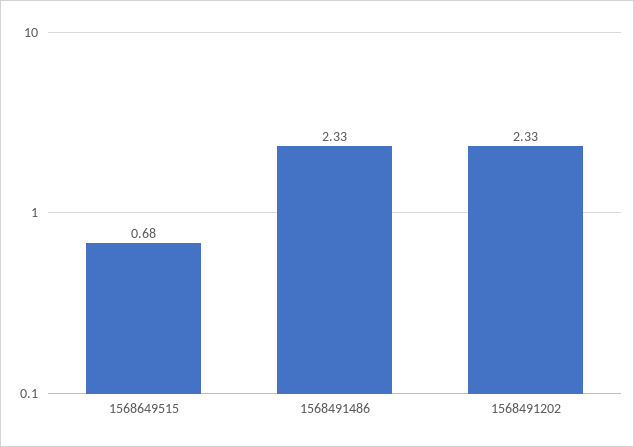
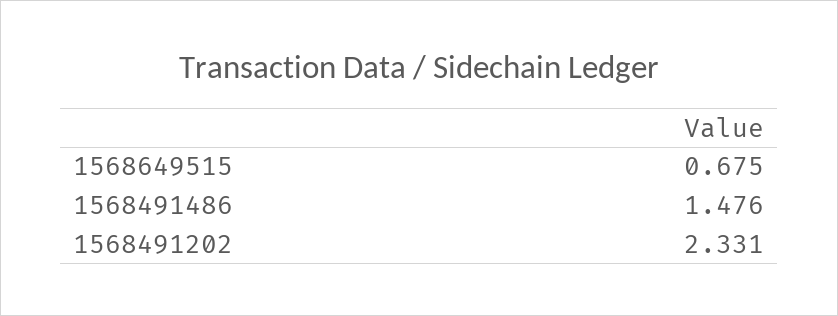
  {
    "1568649515": 0.675,
-   "1568491486": 2.33,
+   "1568491486": 1.476,
    "1568491202": 2.331
  }

